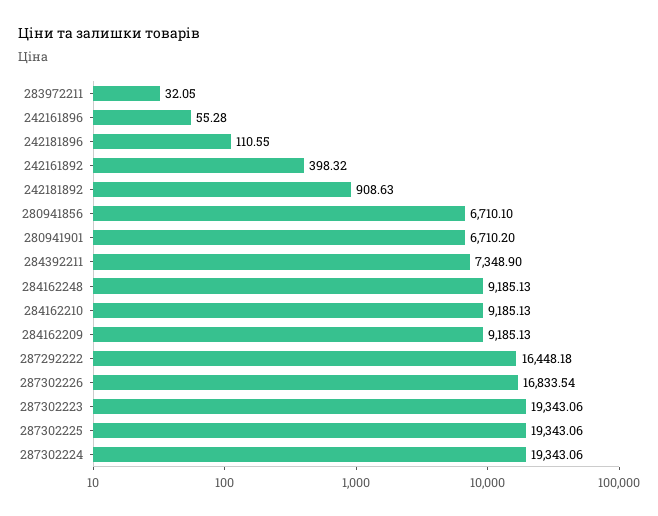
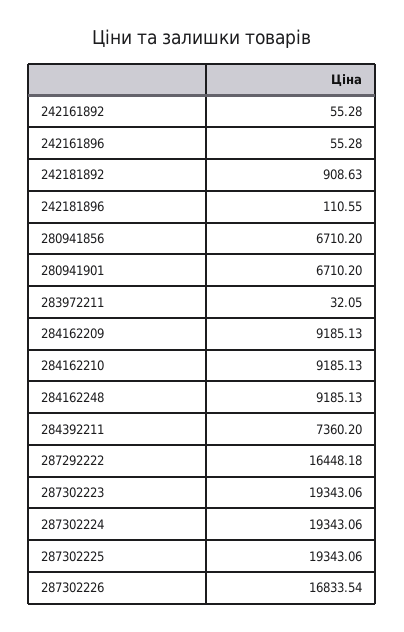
  {
    "283972211": 32.05,
    "242161896": 55.28,
    "242181896": 110.55,
-   "242161892": 398.32,
+   "242161892": 55.28,
    "242181892": 908.63,
-   "280941856": 6710.1,
+   "280941856": 6710.2,
    "280941901": 6710.2,
-   "284392211": 7348.9,
+   "284392211": 7360.2,
    "284162248": 9185.13,
    "284162210": 9185.13,
    "284162209": 9185.13,
    "287292222": 16448.18,
    "287302226": 16833.54,
    "287302223": 19343.06,
    "287302225": 19343.06,
    "287302224": 19343.06
  }

